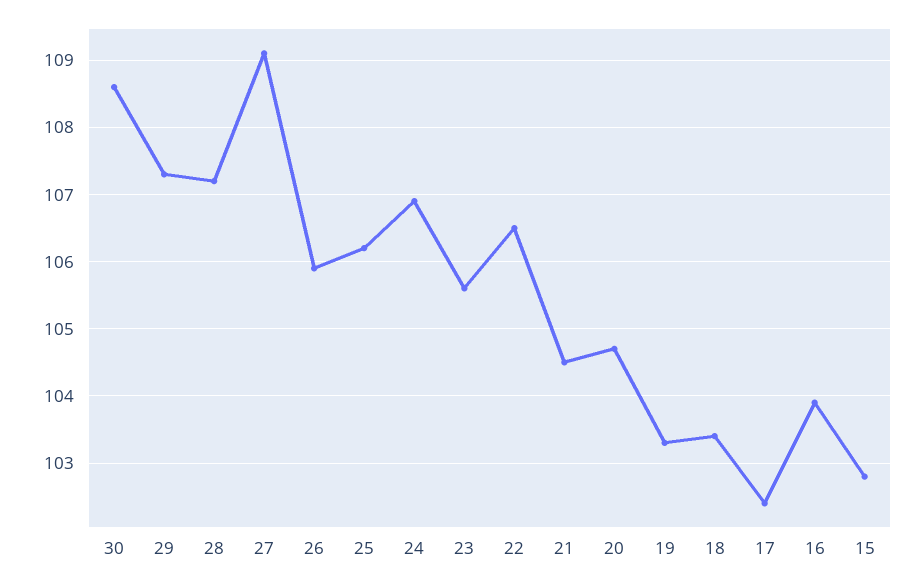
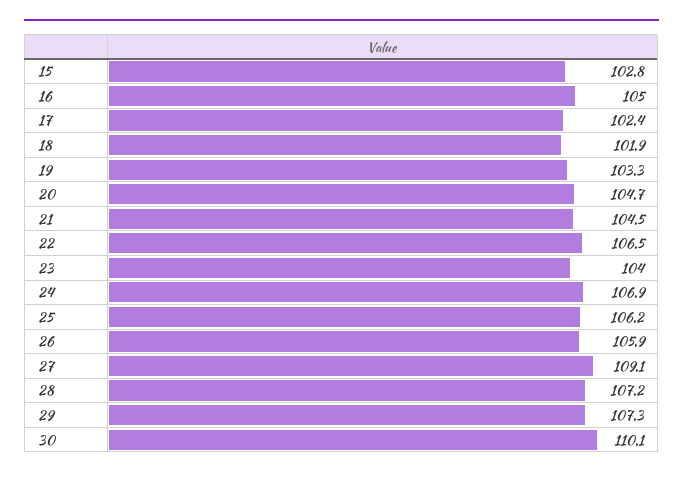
  {
-   "30": 108.6,
+   "30": 110.1,
    "29": 107.3,
    "28": 107.2,
    "27": 109.1,
    "26": 105.9,
    "25": 106.2,
    "24": 106.9,
-   "23": 105.6,
+   "23": 104,
    "22": 106.5,
    "21": 104.5,
    "20": 104.7,
    "19": 103.3,
-   "18": 103.4,
+   "18": 101.9,
    "17": 102.4,
-   "16": 103.9,
+   "16": 105,
    "15": 102.8
  }

